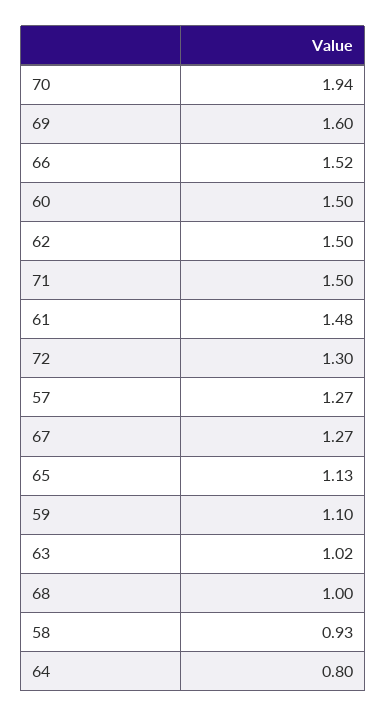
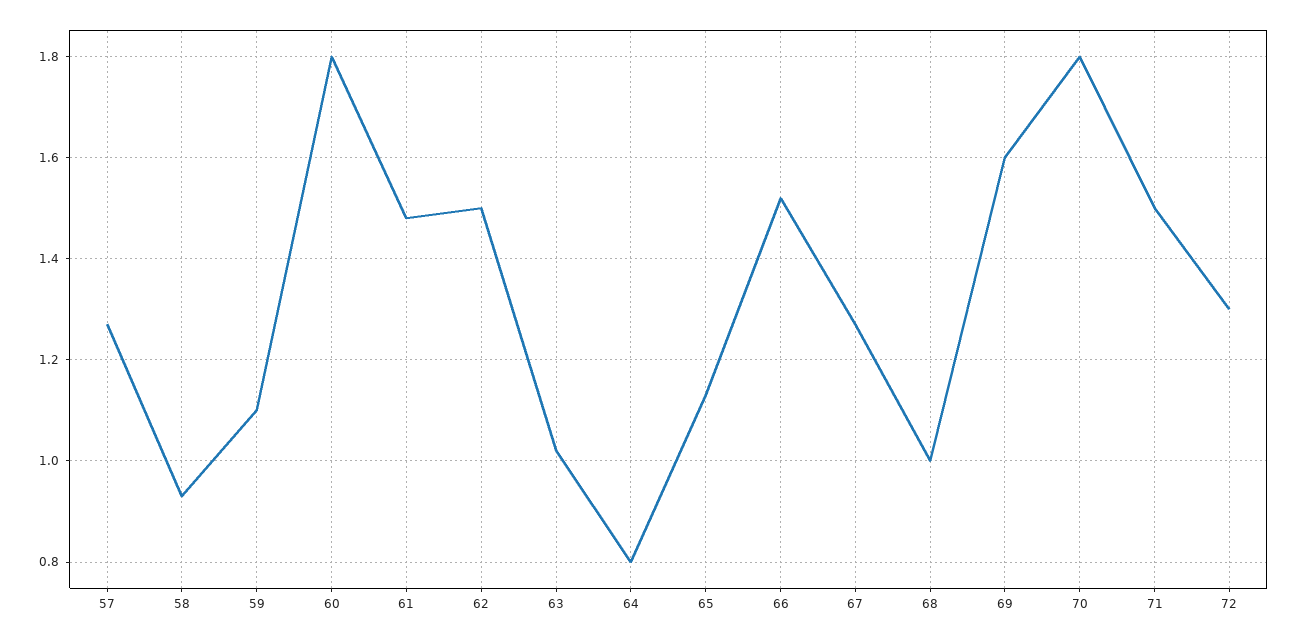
  {
-   "70": 1.94,
+   "70": 1.8,
    "69": 1.6,
    "66": 1.52,
-   "60": 1.5,
+   "60": 1.8,
    "62": 1.5,
    "71": 1.5,
    "61": 1.48,
    "72": 1.3,
    "57": 1.27,
    "67": 1.27,
    "65": 1.13,
    "59": 1.1,
    "63": 1.02,
    "68": 1,
    "58": 0.93,
    "64": 0.8
  }

